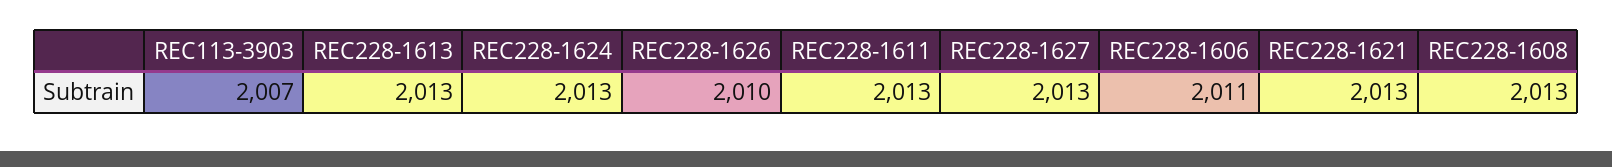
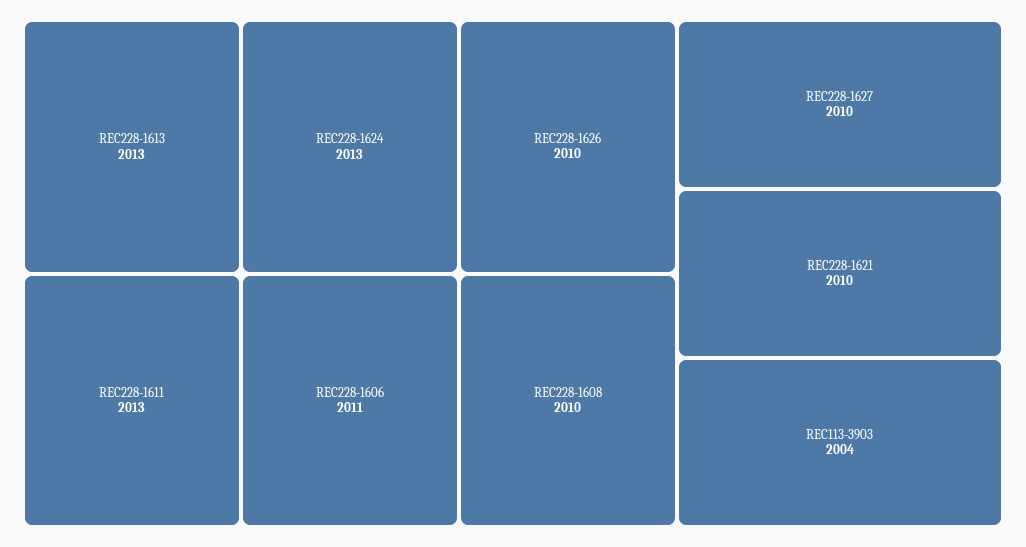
  {
-   "REC113-3903": 2007,
+   "REC113-3903": 2004,
    "REC228-1613": 2013,
    "REC228-1624": 2013,
    "REC228-1626": 2010,
    "REC228-1611": 2013,
-   "REC228-1627": 2013,
+   "REC228-1627": 2010,
    "REC228-1606": 2011,
-   "REC228-1621": 2013,
+   "REC228-1621": 2010,
-   "REC228-1608": 2013
+   "REC228-1608": 2010
  }

